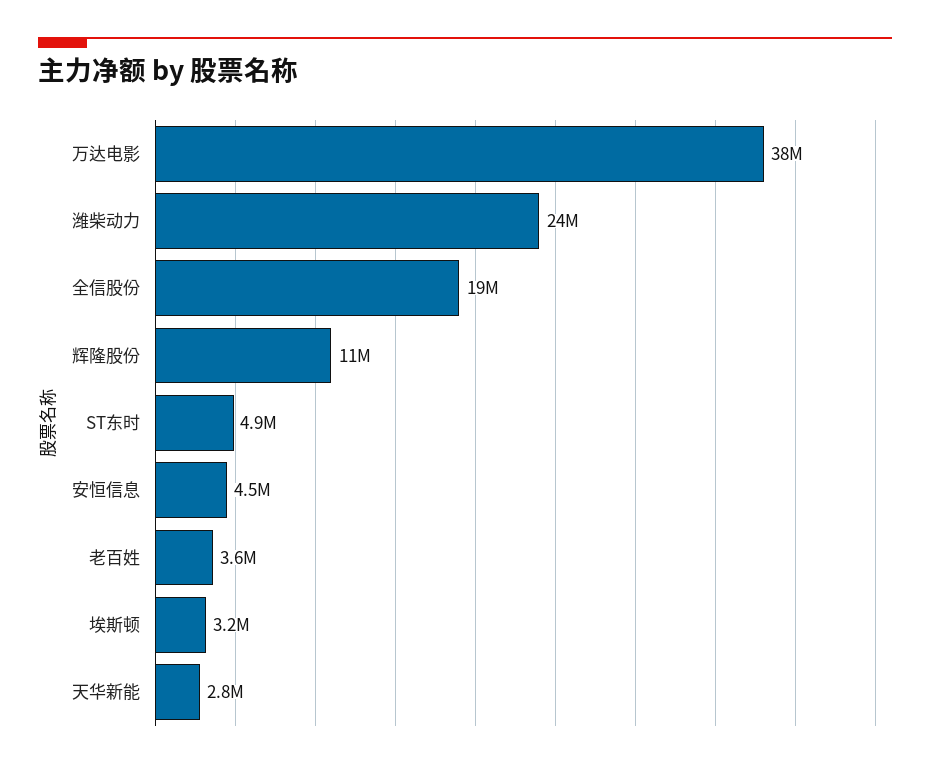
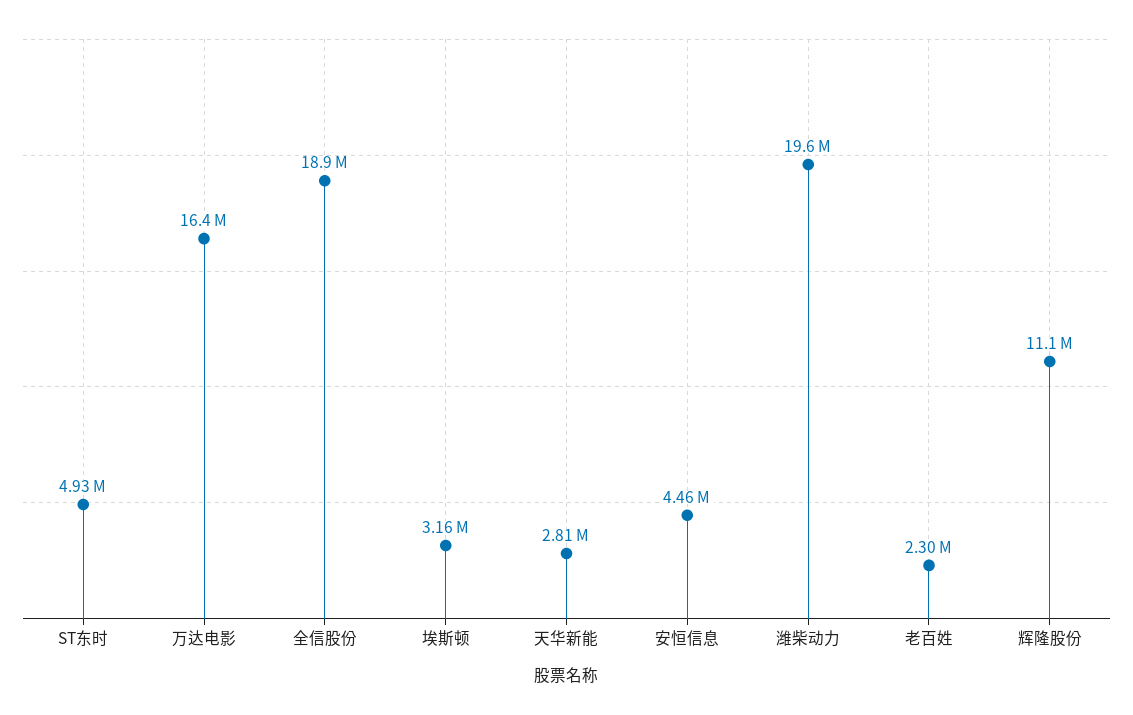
  {
-   "万达电影": 38000000,
+   "万达电影": 16400000,
-   "潍柴动力": 24000000,
+   "潍柴动力": 19600000,
    "全信股份": 18900000,
    "辉隆股份": 11100000,
    "ST东时": 4930000,
    "安恒信息": 4460000,
-   "老百姓": 3600000,
+   "老百姓": 2300000,
    "埃斯顿": 3160000,
    "天华新能": 2810000
  }

